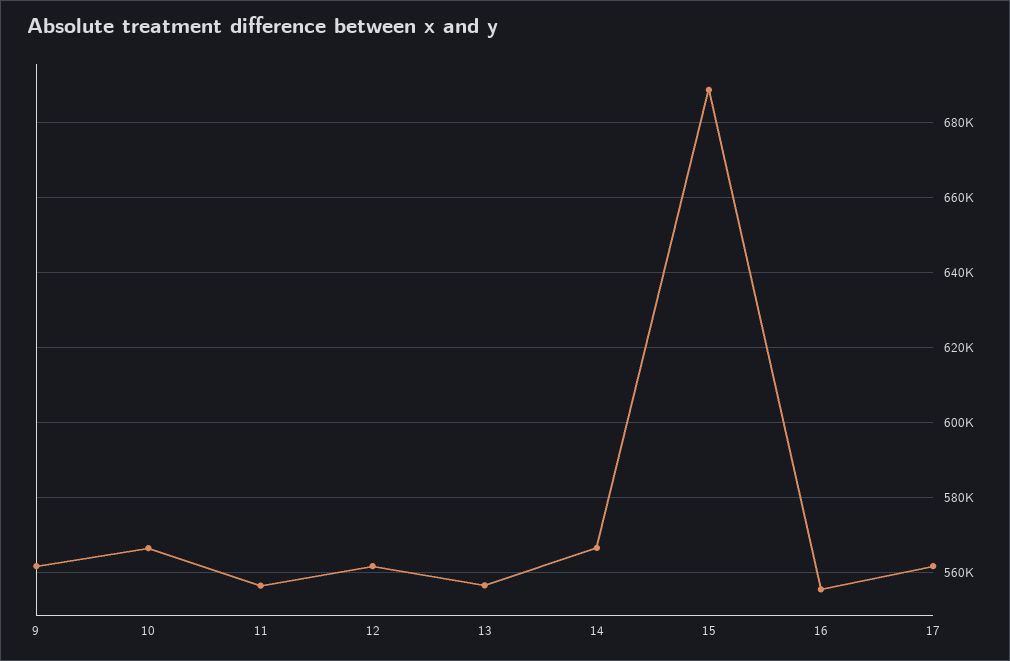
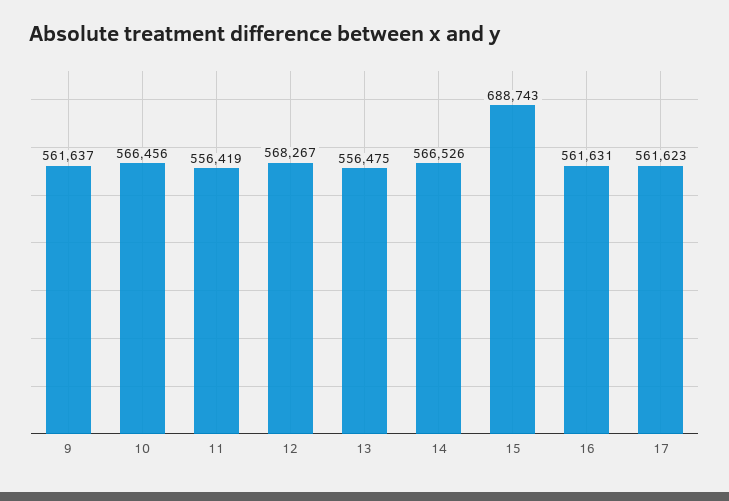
  {
    "9": 561637,
    "10": 566456,
    "11": 556419,
-   "12": 562000,
+   "12": 568267,
    "13": 556475,
    "14": 566526,
    "15": 688743,
-   "16": 556000,
+   "16": 561631,
    "17": 561623
  }

